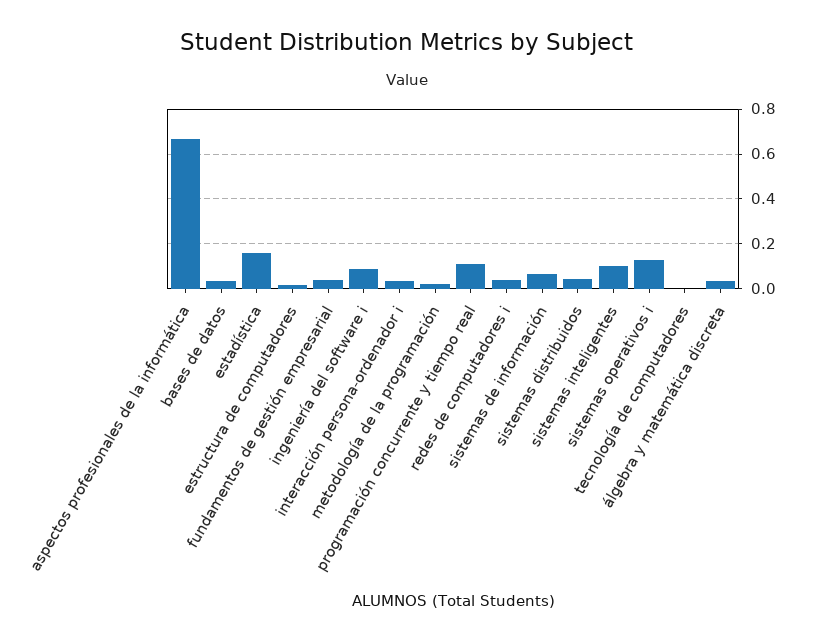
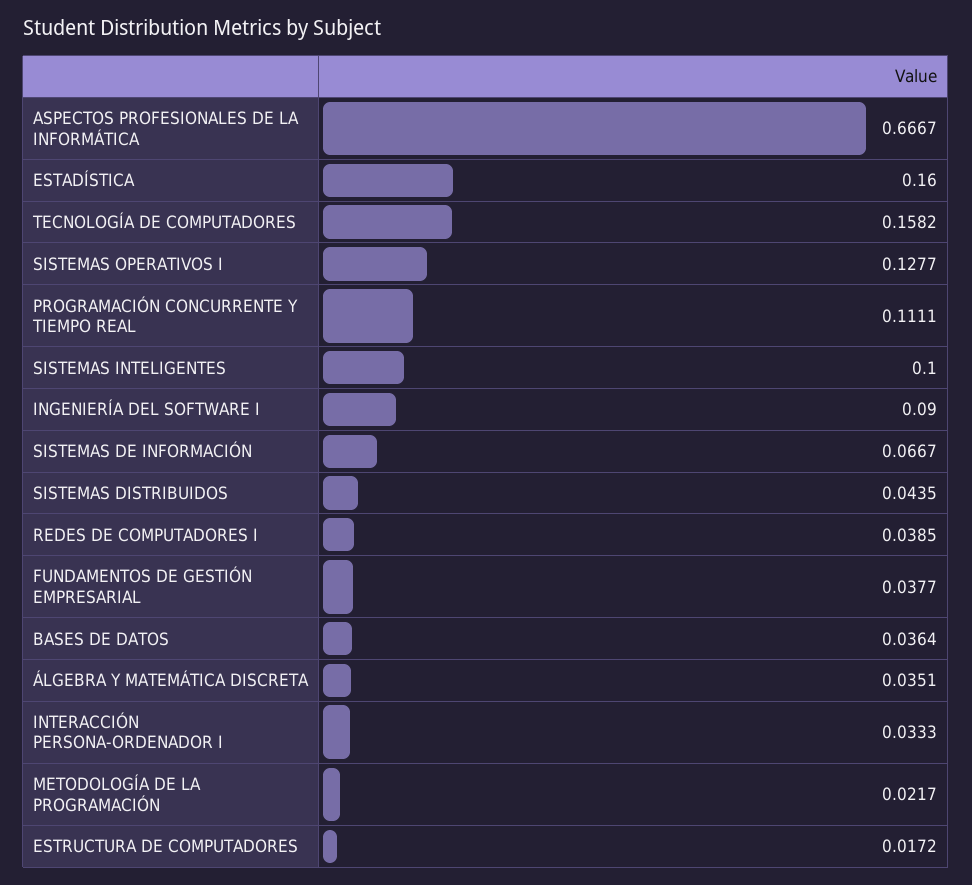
  {
    "aspectos profesionales de la informática": 0.6667,
    "bases de datos": 0.0364,
    "estadística": 0.16,
    "estructura de computadores": 0.0172,
    "fundamentos de gestión empresarial": 0.0377,
    "ingeniería del software i": 0.09,
    "interacción persona-ordenador i": 0.0333,
    "metodología de la programación": 0.0217,
    "programación concurrente y tiempo real": 0.1111,
    "redes de computadores i": 0.0385,
    "sistemas de información": 0.0667,
    "sistemas distribuidos": 0.0435,
    "sistemas inteligentes": 0.1,
    "sistemas operativos i": 0.1277,
-   "tecnología de computadores": 0,
+   "tecnología de computadores": 0.1582,
    "álgebra y matemática discreta": 0.0351
  }

